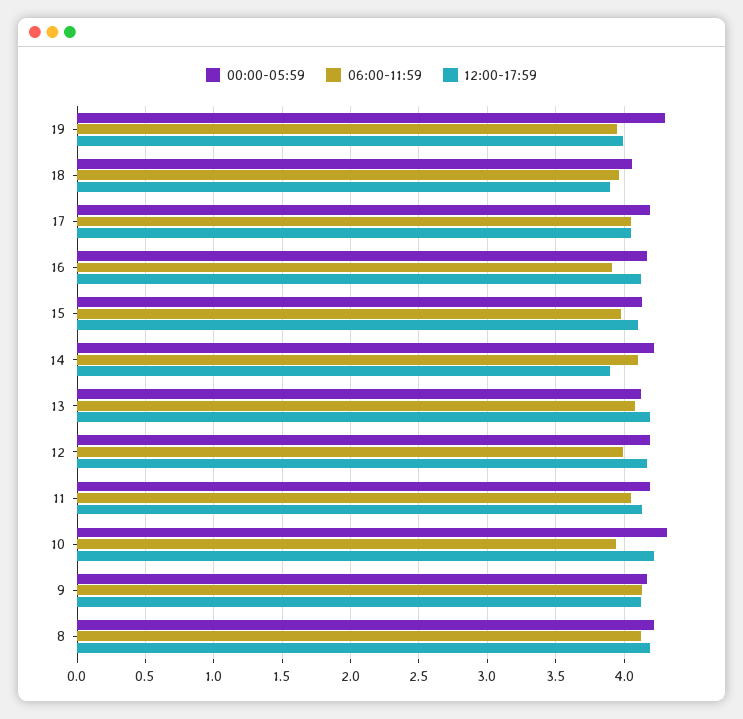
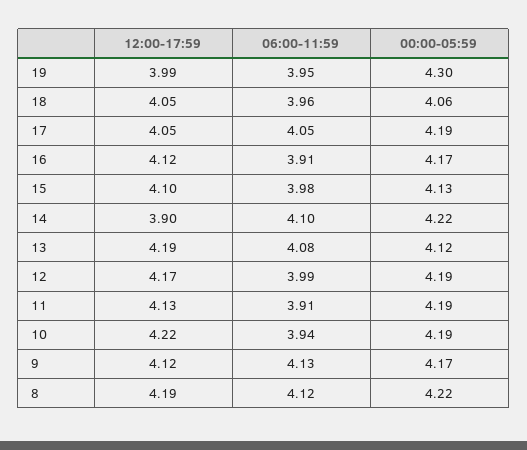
  {
    "00:00-05:59": {
      "19": 4.3,
      "18": 4.06,
      "17": 4.19,
      "16": 4.17,
      "15": 4.13,
      "14": 4.22,
      "13": 4.12,
      "12": 4.19,
      "11": 4.19,
-     "10": 4.3,
+     "10": 4.19,
      "9": 4.17,
      "8": 4.22
    },
    "06:00-11:59": {
      "19": 3.95,
      "18": 3.96,
      "17": 4.05,
      "16": 3.91,
      "15": 3.98,
      "14": 4.1,
      "13": 4.08,
      "12": 3.99,
-     "11": 4.05,
+     "11": 3.91,
      "10": 3.94,
      "9": 4.13,
      "8": 4.12
    },
    "12:00-17:59": {
      "19": 3.99,
-     "18": 3.9,
+     "18": 4.05,
      "17": 4.05,
      "16": 4.12,
      "15": 4.1,
      "14": 3.9,
      "13": 4.19,
      "12": 4.17,
      "11": 4.13,
      "10": 4.22,
      "9": 4.12,
      "8": 4.19
    }
  }

